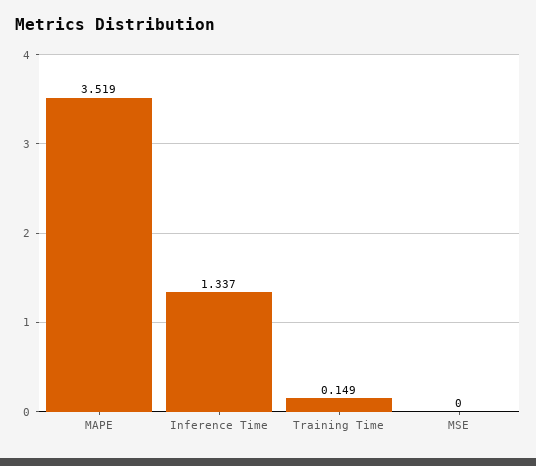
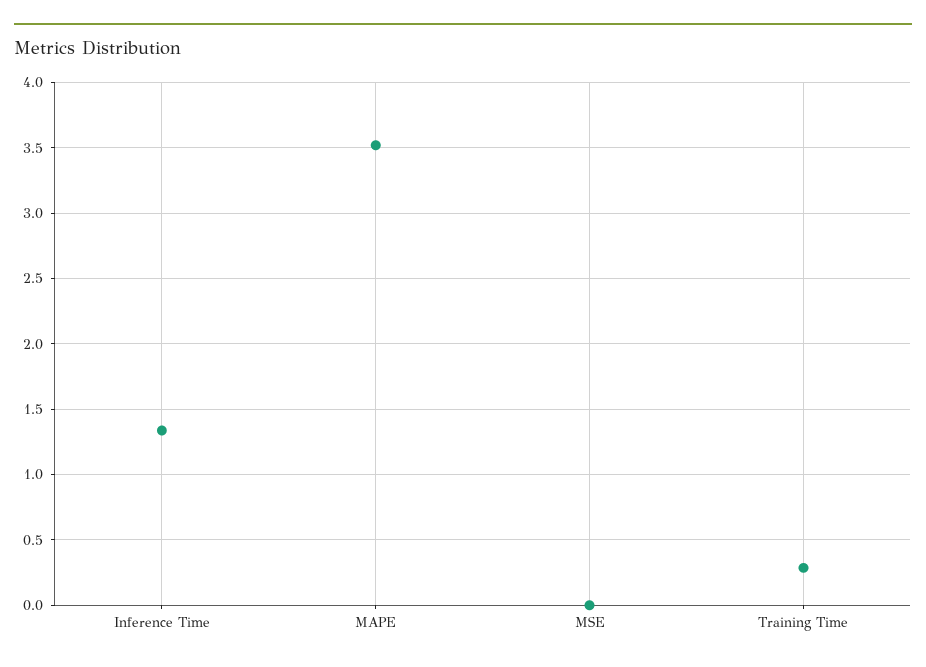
  {
    "MAPE": 3.519,
    "Inference Time": 1.337,
-   "Training Time": 0.149,
+   "Training Time": 0.3,
    "MSE": 0
  }

